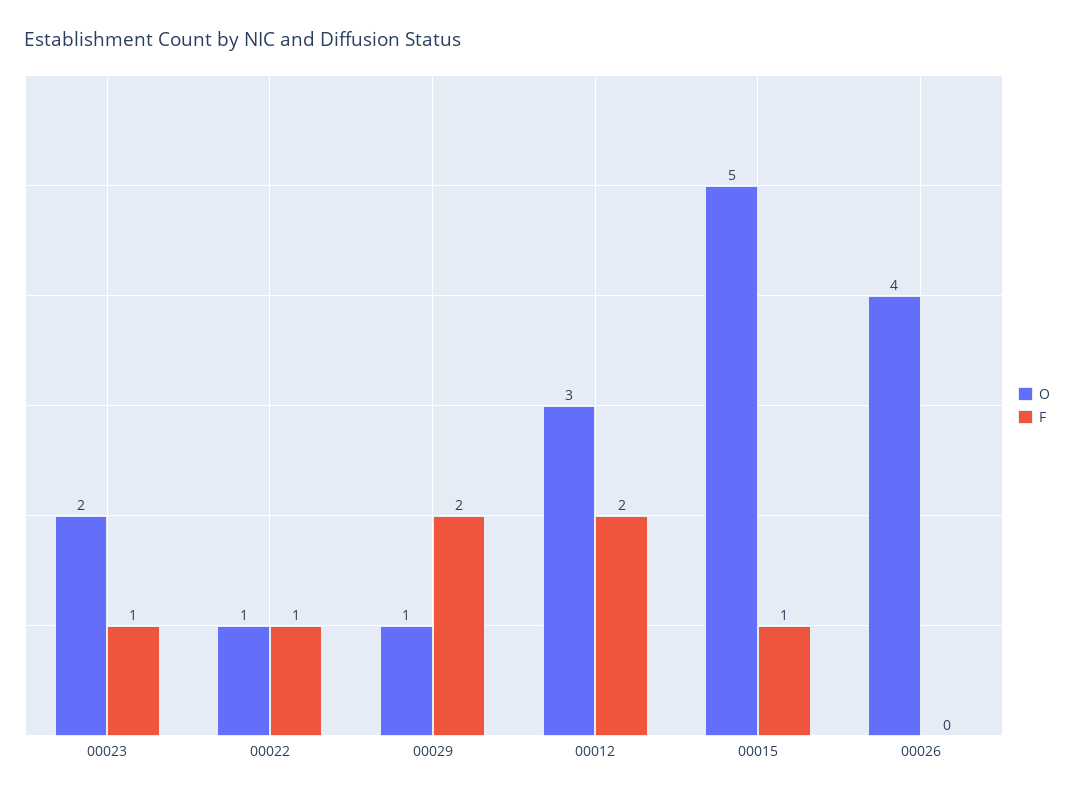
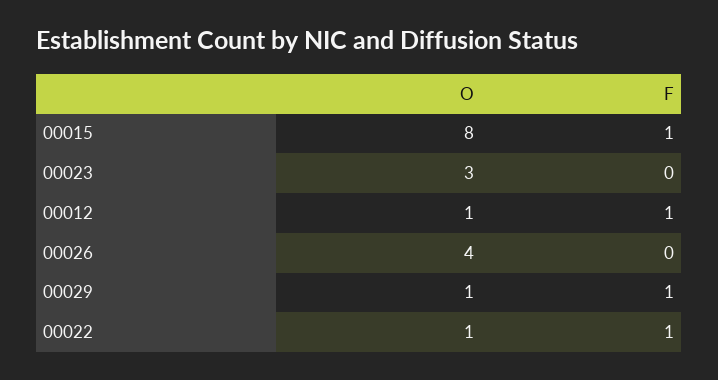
  {
    "O": {
-     "00023": 2,
+     "00023": 3,
      "00022": 1,
      "00029": 1,
-     "00012": 3,
+     "00012": 1,
-     "00015": 5,
+     "00015": 8,
      "00026": 4
    },
    "F": {
-     "00023": 1,
+     "00023": 0,
      "00022": 1,
-     "00029": 2,
+     "00029": 1,
-     "00012": 2,
+     "00012": 1,
      "00015": 1,
      "00026": 0
    }
  }

